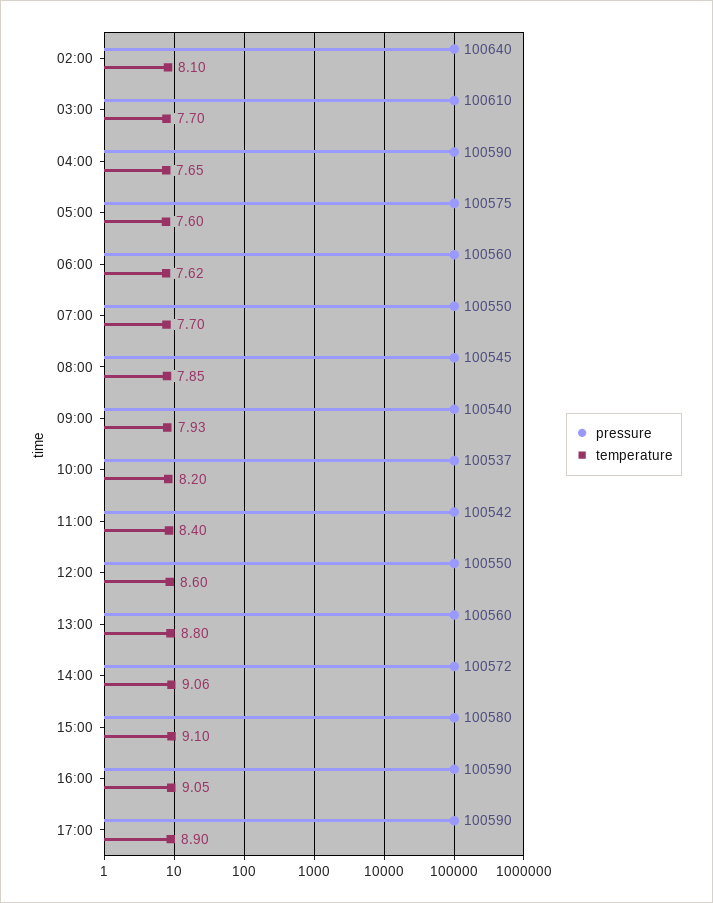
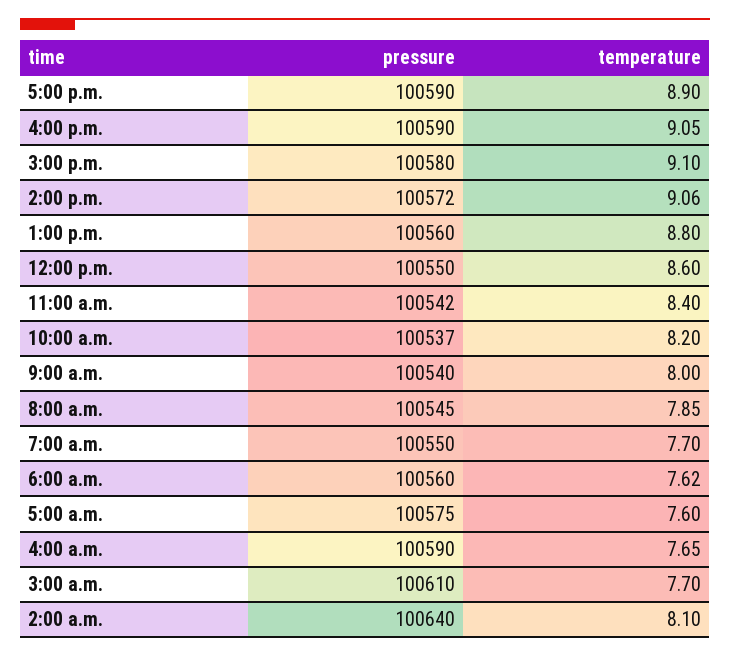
  {
    "pressure": {
      "02:00": 100640,
      "03:00": 100610,
      "04:00": 100590,
      "05:00": 100575,
      "06:00": 100560,
      "07:00": 100550,
      "08:00": 100545,
      "09:00": 100540,
      "10:00": 100537,
      "11:00": 100542,
      "12:00": 100550,
      "13:00": 100560,
      "14:00": 100572,
      "15:00": 100580,
      "16:00": 100590,
      "17:00": 100590
    },
    "temperature": {
      "02:00": 8.1,
      "03:00": 7.7,
      "04:00": 7.65,
      "05:00": 7.6,
      "06:00": 7.62,
      "07:00": 7.7,
      "08:00": 7.85,
-     "09:00": 7.93,
+     "09:00": 8,
      "10:00": 8.2,
      "11:00": 8.4,
      "12:00": 8.6,
      "13:00": 8.8,
      "14:00": 9.06,
      "15:00": 9.1,
      "16:00": 9.05,
      "17:00": 8.9
    }
  }

